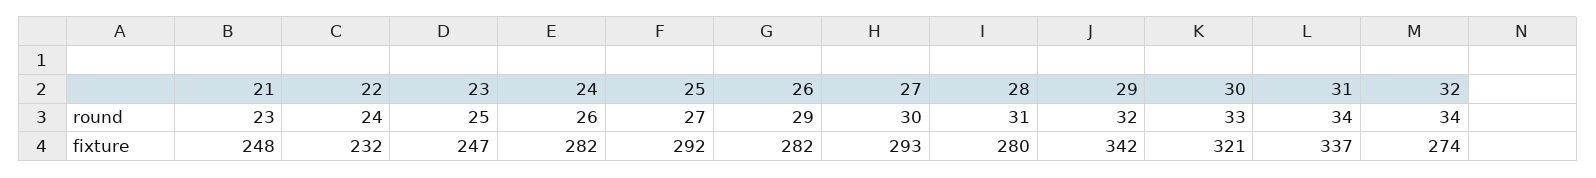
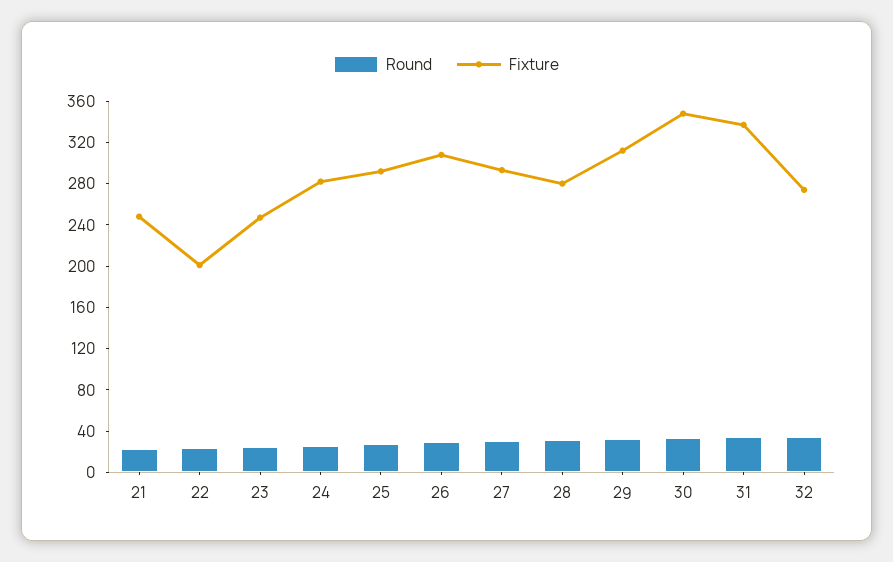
  {
    "round": {
      "21": 23,
      "22": 24,
      "23": 25,
      "24": 26,
      "25": 27,
      "26": 29,
      "27": 30,
      "28": 31,
      "29": 32,
      "30": 33,
      "31": 34,
      "32": 34
    },
    "fixture": {
      "21": 248,
-     "22": 232,
+     "22": 200,
      "23": 247,
      "24": 282,
      "25": 292,
-     "26": 282,
+     "26": 310,
      "27": 293,
      "28": 280,
-     "29": 342,
+     "29": 310,
-     "30": 321,
+     "30": 350,
      "31": 337,
      "32": 274
    }
  }

